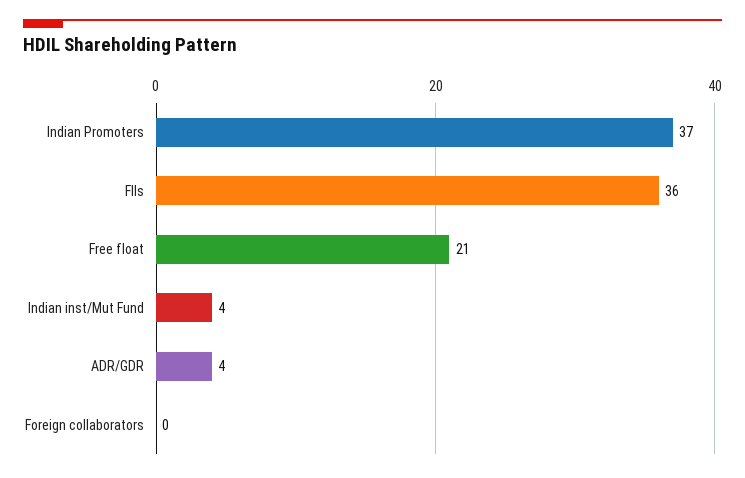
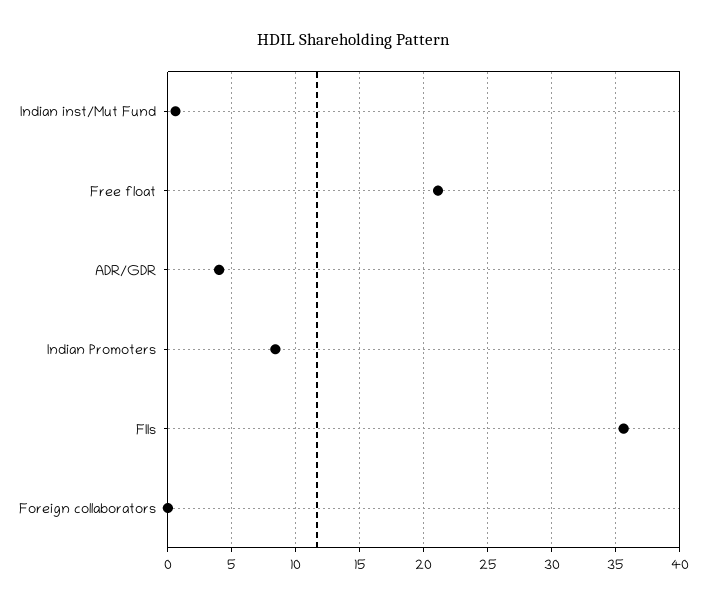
  {
-   "Indian Promoters": 37,
+   "Indian Promoters": 8.5,
    "FIIs": 36,
    "Free float": 21,
-   "Indian inst/Mut Fund": 4,
+   "Indian inst/Mut Fund": 0.5,
    "ADR/GDR": 4,
    "Foreign collaborators": 0
  }

